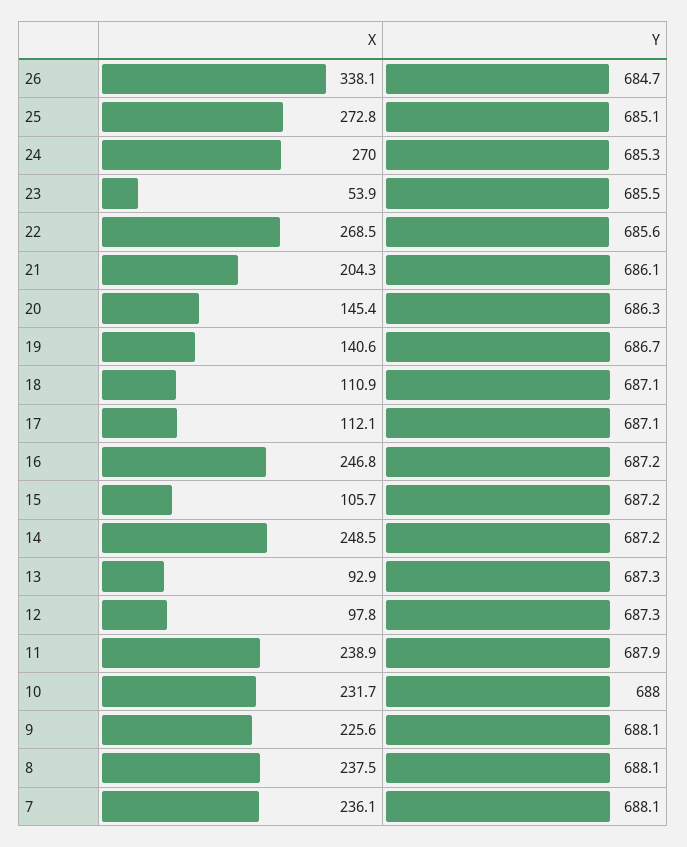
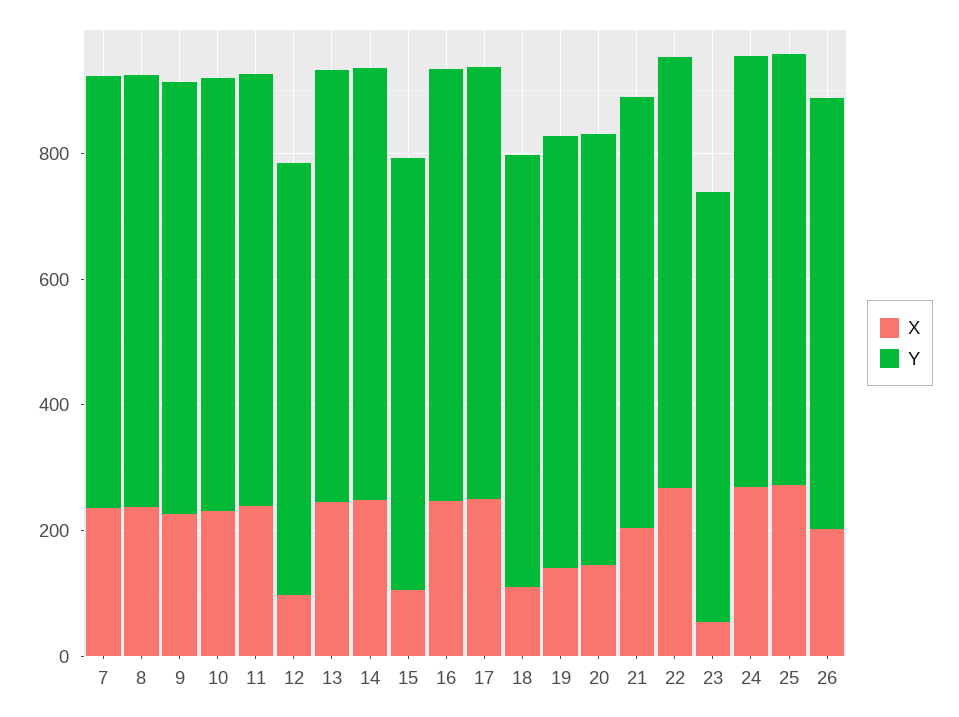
  {
    "X": {
-     "26": 338.1,
+     "26": 200,
      "25": 272.8,
      "24": 270,
      "23": 53.9,
      "22": 268.5,
      "21": 204.3,
      "20": 145.4,
      "19": 140.6,
      "18": 110.9,
-     "17": 112.1,
+     "17": 250,
      "16": 246.8,
      "15": 105.7,
      "14": 248.5,
-     "13": 92.9,
+     "13": 250,
      "12": 97.8,
      "11": 238.9,
      "10": 231.7,
      "9": 225.6,
      "8": 237.5,
      "7": 236.1
    },
    "Y": {
      "26": 684.7,
      "25": 685.1,
      "24": 685.3,
      "23": 685.5,
      "22": 685.6,
      "21": 686.1,
      "20": 686.3,
      "19": 686.7,
      "18": 687.1,
      "17": 687.1,
      "16": 687.2,
      "15": 687.2,
      "14": 687.2,
      "13": 687.3,
      "12": 687.3,
      "11": 687.9,
      "10": 688,
      "9": 688.1,
      "8": 688.1,
      "7": 688.1
    }
  }

